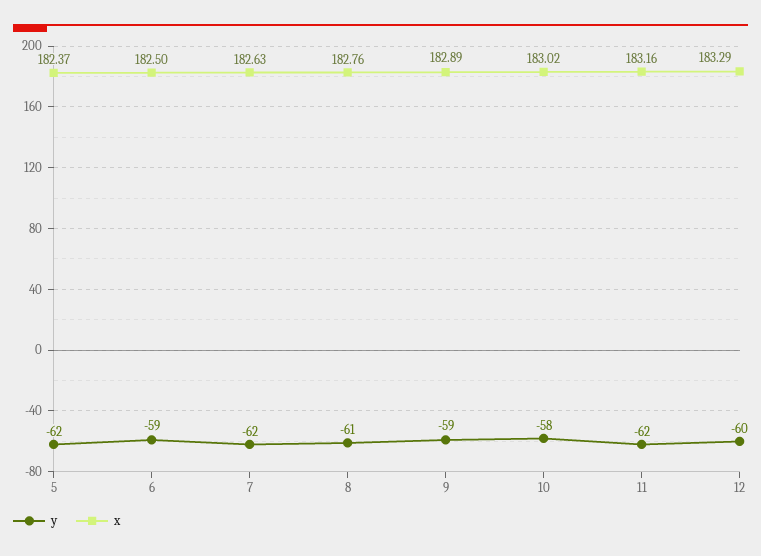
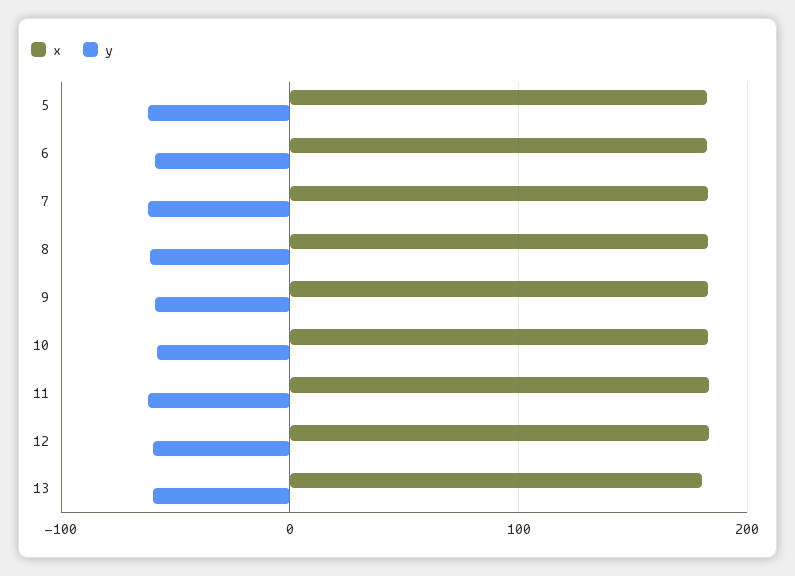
  {
    "y": {
      "5": -62,
      "6": -59,
      "7": -62,
      "8": -61,
      "9": -59,
      "10": -58,
      "11": -62,
-     "12": -60
+     "12": -60,
+     "13": -60
    },
    "x": {
      "5": 182.37,
      "6": 182.5,
      "7": 182.63,
      "8": 182.76,
      "9": 182.89,
      "10": 183.02,
      "11": 183.16,
-     "12": 183.29
+     "12": 183.29,
+     "13": 180
    }
  }

